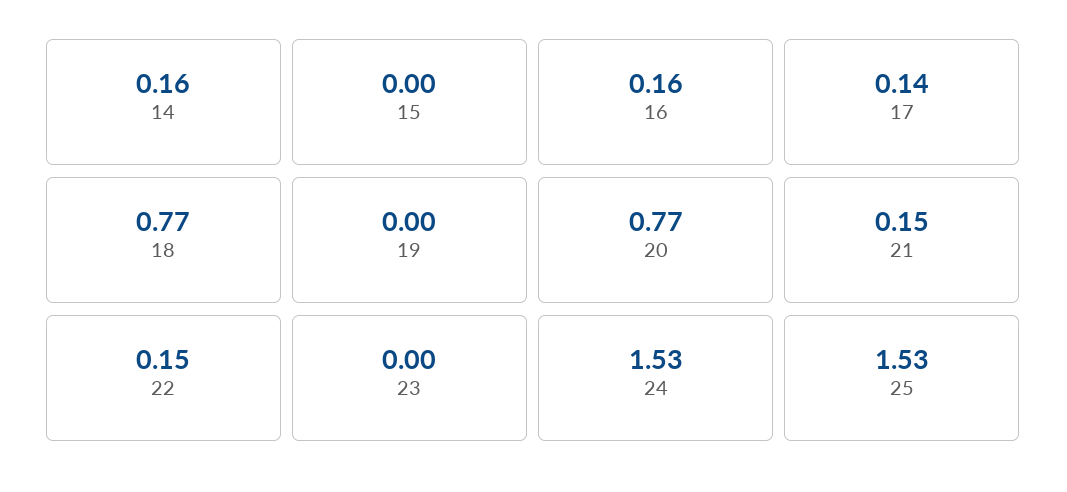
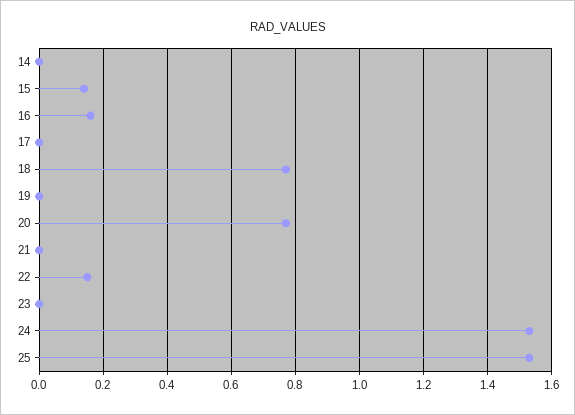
  {
-   "14": 0.16,
+   "14": 0,
-   "15": 0,
+   "15": 0.15,
    "16": 0.16,
-   "17": 0.14,
+   "17": 0,
    "18": 0.77,
    "19": 0,
    "20": 0.77,
-   "21": 0.15,
+   "21": 0,
    "22": 0.15,
    "23": 0,
    "24": 1.53,
    "25": 1.53
  }

